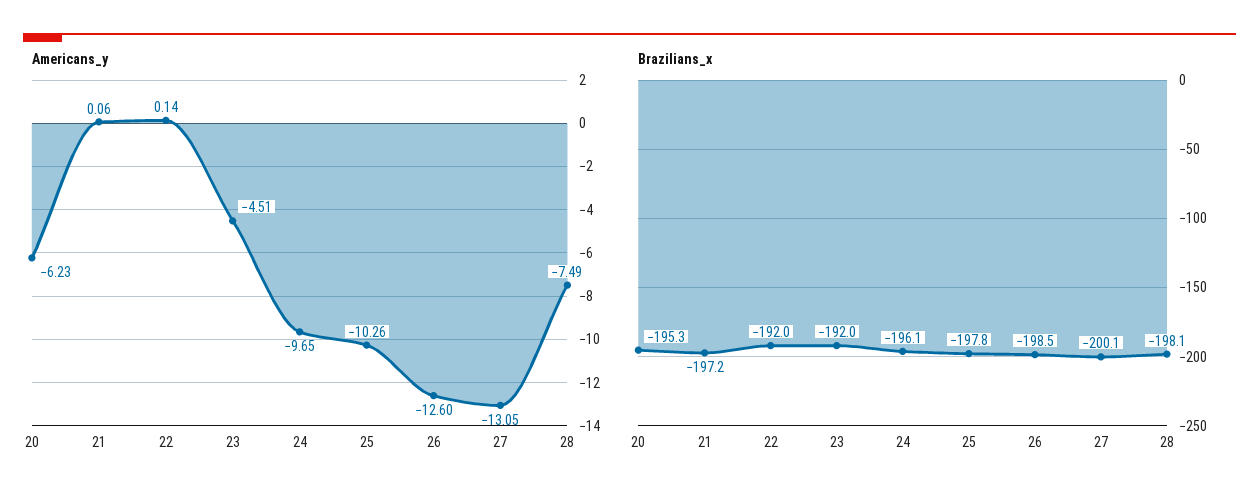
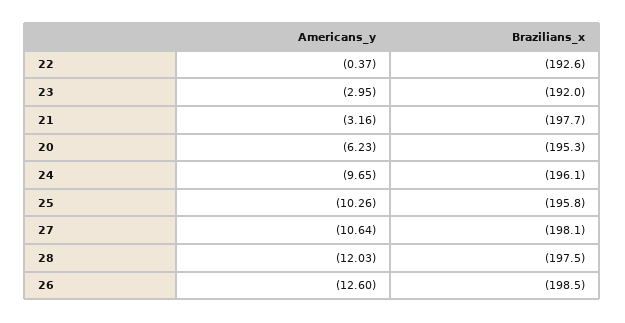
  {
    "Americans_y": {
      "20": -6.23,
-     "21": 0.06,
+     "21": -3.16,
-     "22": 0.14,
+     "22": -0.37,
-     "23": -4.51,
+     "23": -2.95,
      "24": -9.65,
      "25": -10.26,
      "26": -12.6,
-     "27": -13.05,
+     "27": -10.64,
-     "28": -7.49
+     "28": -12.03
    },
    "Brazilians_x": {
      "20": -195.3,
-     "21": -197.2,
+     "21": -197.7,
-     "22": -192,
+     "22": -192.6,
      "23": -192,
      "24": -196.1,
-     "25": -197.8,
+     "25": -195.8,
      "26": -198.5,
-     "27": -200.1,
+     "27": -198.1,
-     "28": -198.1
+     "28": -197.5
    }
  }

